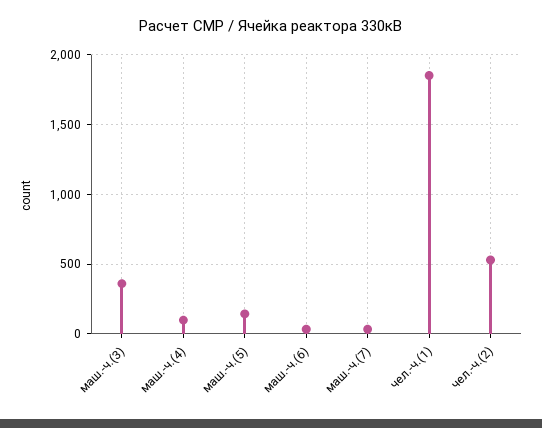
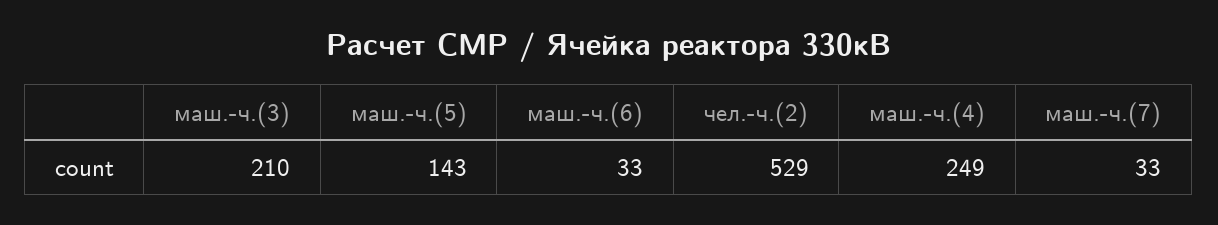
  {
-   "маш.-ч.(3)": 350,
+   "маш.-ч.(3)": 210,
-   "маш.-ч.(4)": 100,
+   "маш.-ч.(4)": 249,
    "маш.-ч.(5)": 143,
    "маш.-ч.(6)": 33,
    "маш.-ч.(7)": 33,
-   "чел.-ч.(1)": 1850,
    "чел.-ч.(2)": 529
  }

